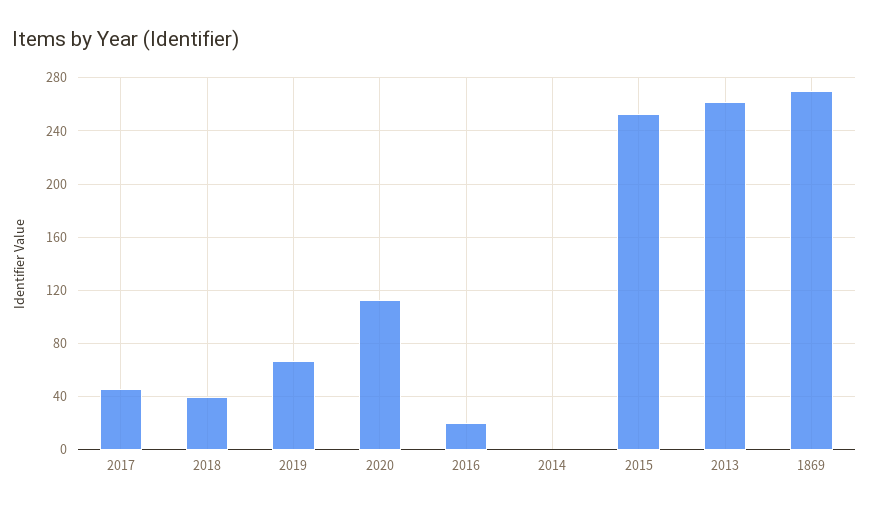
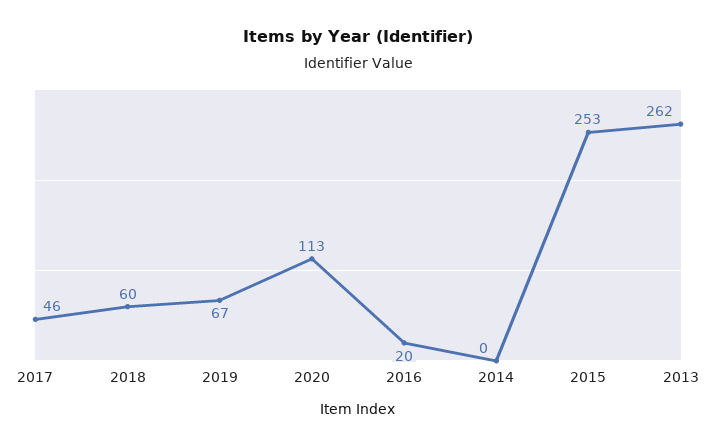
  {
    "2017": 46,
-   "2018": 40,
+   "2018": 60,
    "2019": 67,
    "2020": 113,
    "2016": 20,
    "2014": 0,
    "2015": 253,
-   "2013": 262,
+   "2013": 262
-   "1869": 270
  }

